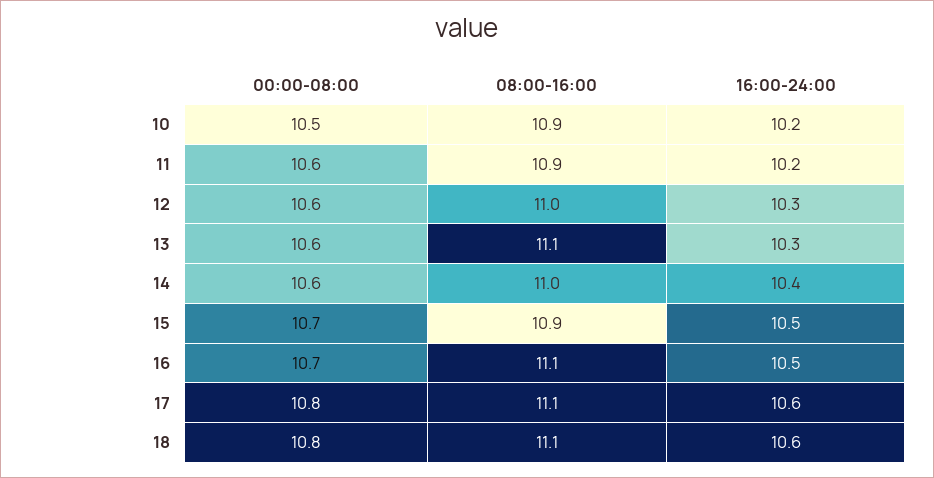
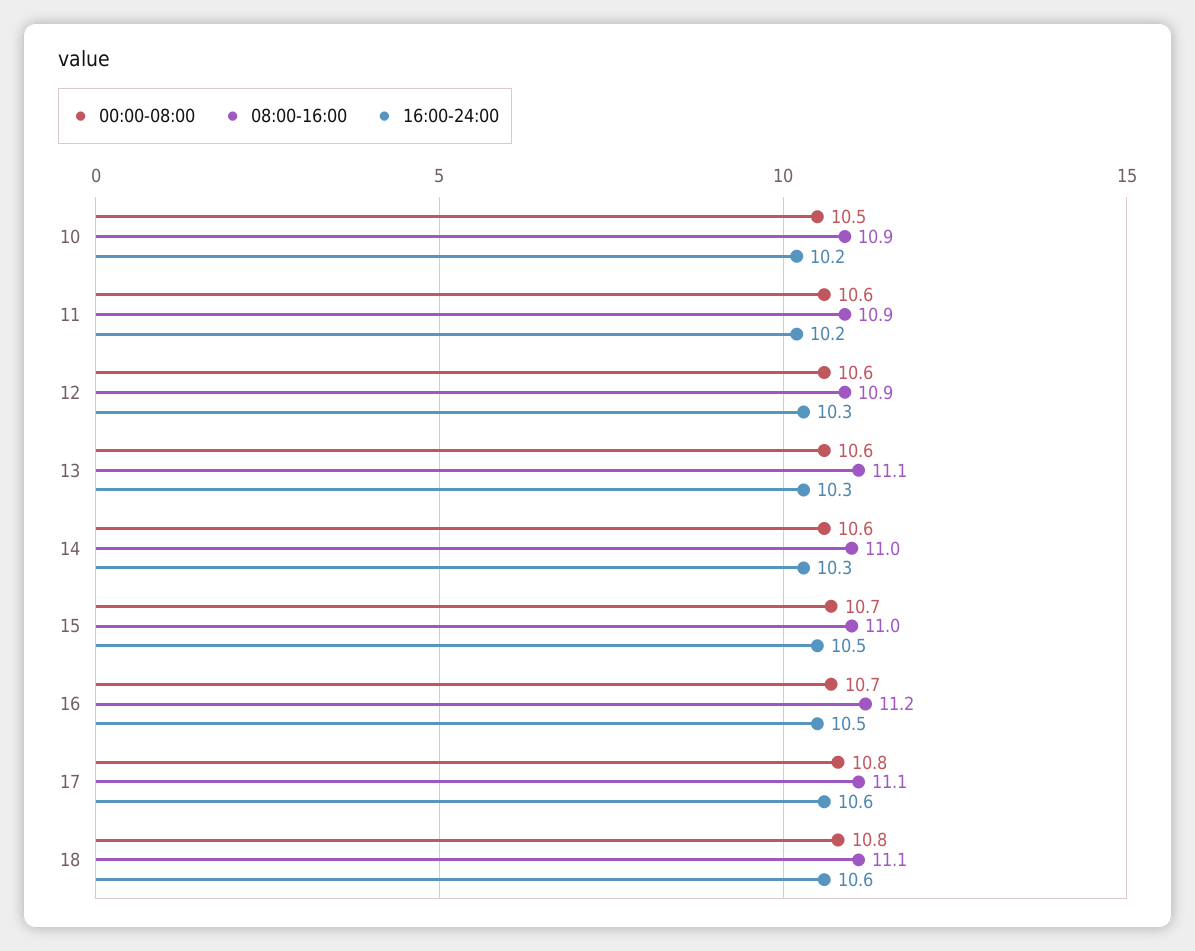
  {
    "00:00-08:00": {
      "10": 10.5,
      "11": 10.6,
      "12": 10.6,
      "13": 10.6,
      "14": 10.6,
      "15": 10.7,
      "16": 10.7,
      "17": 10.8,
      "18": 10.8
    },
    "08:00-16:00": {
      "10": 10.9,
      "11": 10.9,
-     "12": 11,
+     "12": 10.9,
      "13": 11.1,
      "14": 11,
-     "15": 10.9,
+     "15": 11,
-     "16": 11.1,
+     "16": 11.2,
      "17": 11.1,
      "18": 11.1
    },
    "16:00-24:00": {
      "10": 10.2,
      "11": 10.2,
      "12": 10.3,
      "13": 10.3,
-     "14": 10.4,
+     "14": 10.3,
      "15": 10.5,
      "16": 10.5,
      "17": 10.6,
      "18": 10.6
    }
  }

